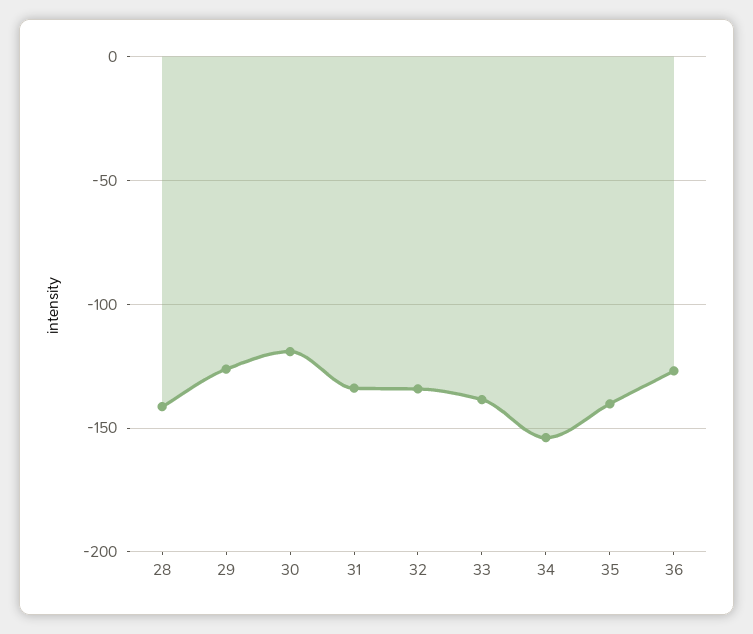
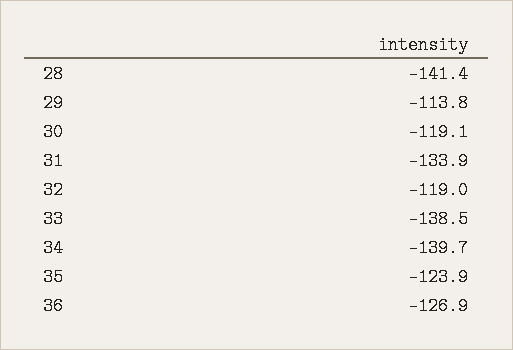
  {
    "28": -141.4,
-   "29": -125,
+   "29": -113.8,
    "30": -119.1,
    "31": -133.9,
-   "32": -135,
+   "32": -119,
    "33": -138.5,
-   "34": -155,
+   "34": -139.7,
-   "35": -140,
+   "35": -123.9,
    "36": -126.9
  }

